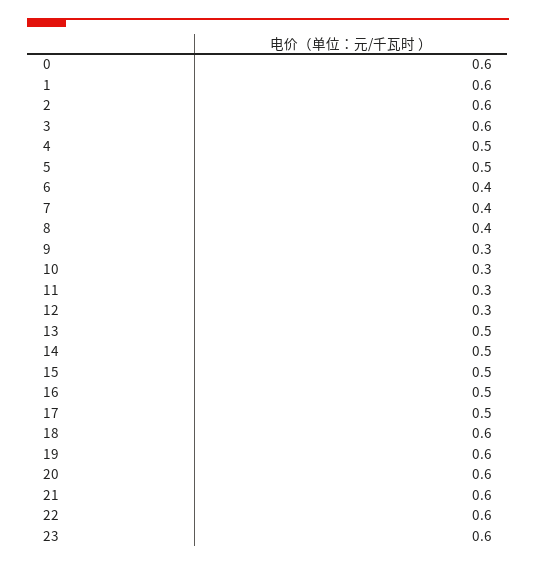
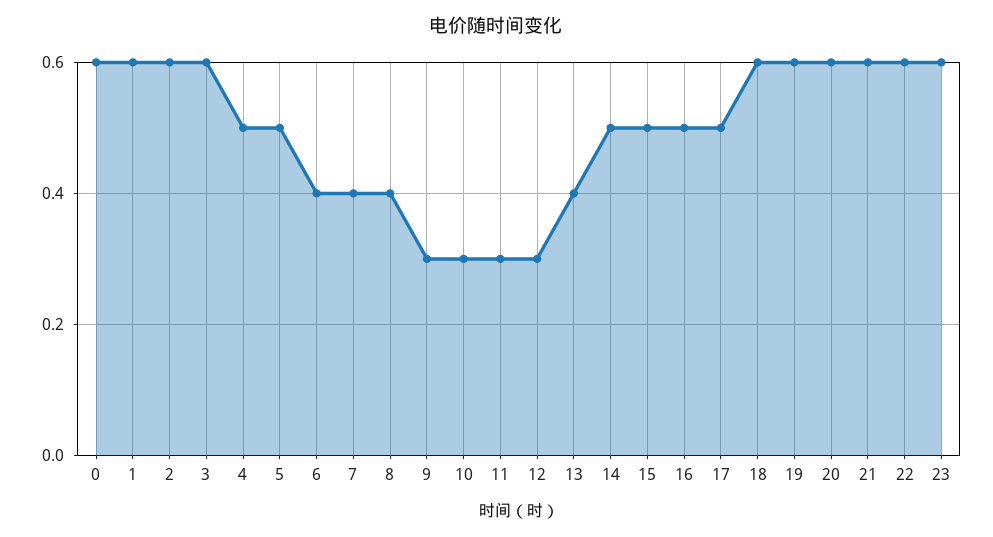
  {
    "0": 0.6,
    "1": 0.6,
    "2": 0.6,
    "3": 0.6,
    "4": 0.5,
    "5": 0.5,
    "6": 0.4,
    "7": 0.4,
    "8": 0.4,
    "9": 0.3,
    "10": 0.3,
    "11": 0.3,
    "12": 0.3,
-   "13": 0.5,
+   "13": 0.4,
    "14": 0.5,
    "15": 0.5,
    "16": 0.5,
    "17": 0.5,
    "18": 0.6,
    "19": 0.6,
    "20": 0.6,
    "21": 0.6,
    "22": 0.6,
    "23": 0.6
  }

